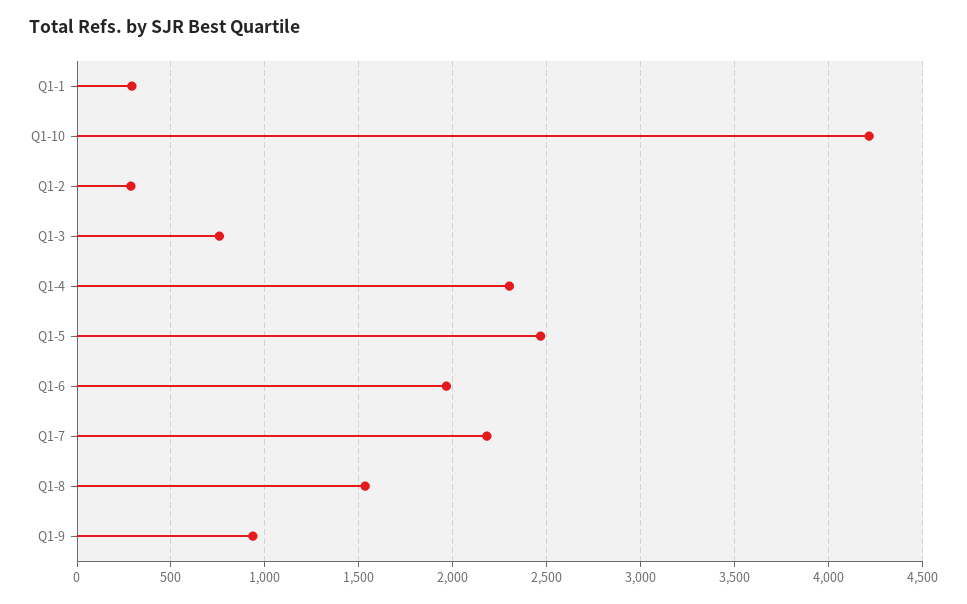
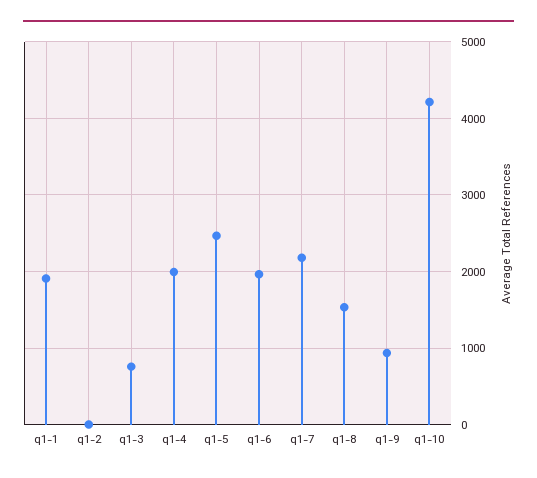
  {
-   "Q1-1": 300,
+   "Q1-1": 1900,
    "Q1-10": 4200,
-   "Q1-2": 300,
+   "Q1-2": 0,
    "Q1-3": 750,
-   "Q1-4": 2300,
+   "Q1-4": 2000,
    "Q1-5": 2450,
    "Q1-6": 1950,
    "Q1-7": 2200,
    "Q1-8": 1550,
    "Q1-9": 950
  }

